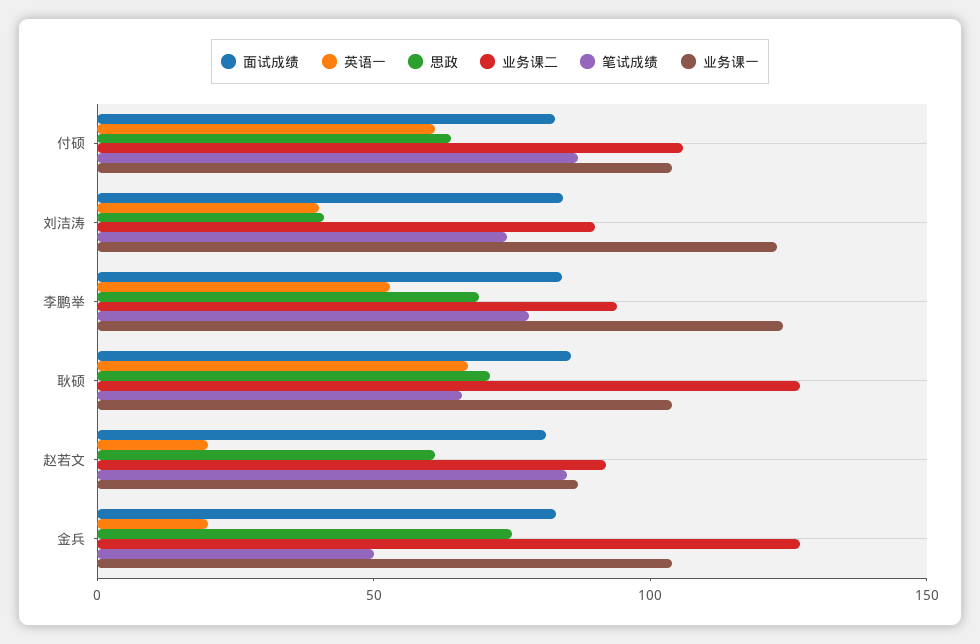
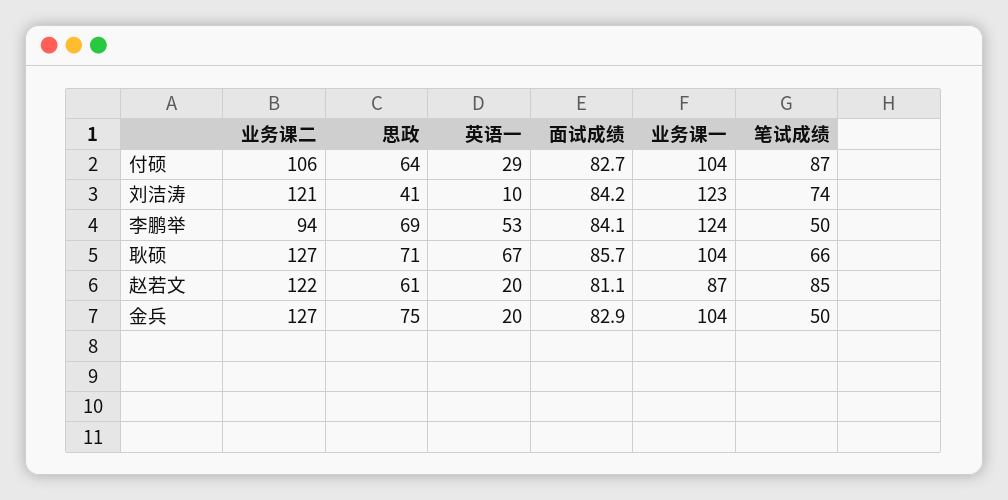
  {
    "面试成绩": {
      "付硕": 82.7,
      "刘洁涛": 84.2,
      "李鹏举": 84.1,
      "耿硕": 85.7,
      "赵若文": 81.1,
      "金兵": 82.9
    },
    "英语一": {
-     "付硕": 60,
+     "付硕": 29,
-     "刘洁涛": 40,
+     "刘洁涛": 10,
      "李鹏举": 53,
      "耿硕": 67,
      "赵若文": 20,
      "金兵": 20
    },
    "思政": {
      "付硕": 64,
      "刘洁涛": 41,
      "李鹏举": 69,
      "耿硕": 71,
      "赵若文": 61,
      "金兵": 75
    },
    "业务课二": {
      "付硕": 106,
-     "刘洁涛": 90,
+     "刘洁涛": 121,
      "李鹏举": 94,
      "耿硕": 127,
-     "赵若文": 90,
+     "赵若文": 122,
      "金兵": 127
    },
    "笔试成绩": {
      "付硕": 87,
      "刘洁涛": 74,
-     "李鹏举": 80,
+     "李鹏举": 50,
      "耿硕": 66,
      "赵若文": 85,
      "金兵": 50
    },
    "业务课一": {
      "付硕": 104,
      "刘洁涛": 123,
      "李鹏举": 124,
      "耿硕": 104,
      "赵若文": 87,
      "金兵": 104
    }
  }

